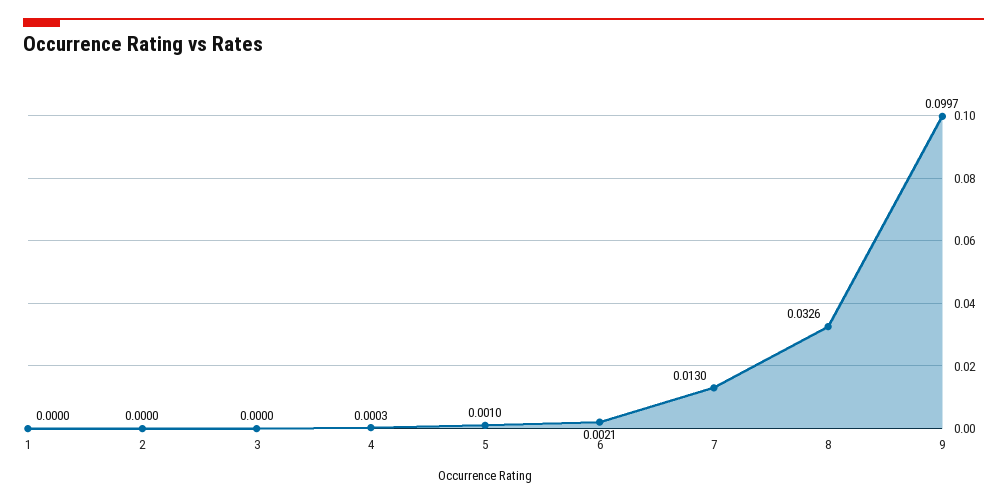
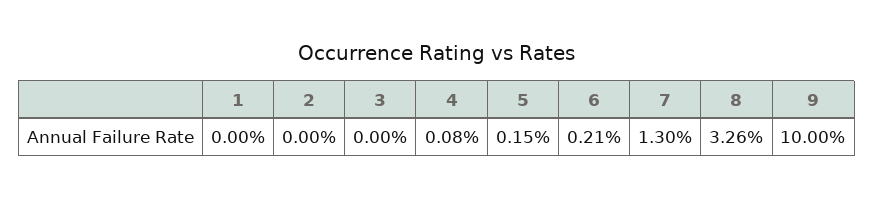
  {
    "1": 0,
    "2": 0,
    "3": 0,
-   "4": 0.0003,
+   "4": 0.0008,
-   "5": 0.001,
+   "5": 0.0015,
    "6": 0.0021,
    "7": 0.013,
    "8": 0.0326,
-   "9": 0.0997
+   "9": 0.1
  }

